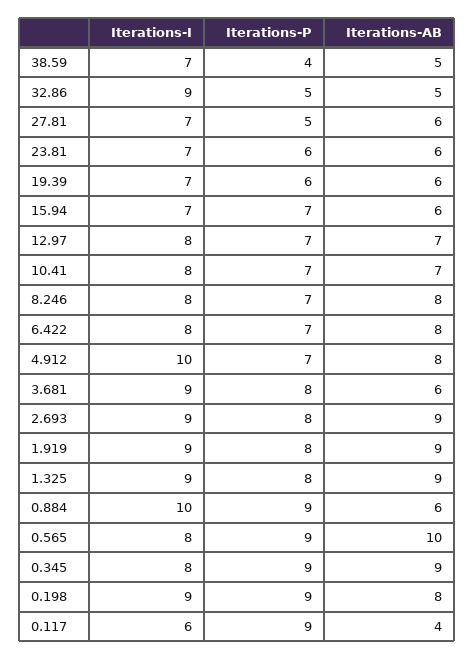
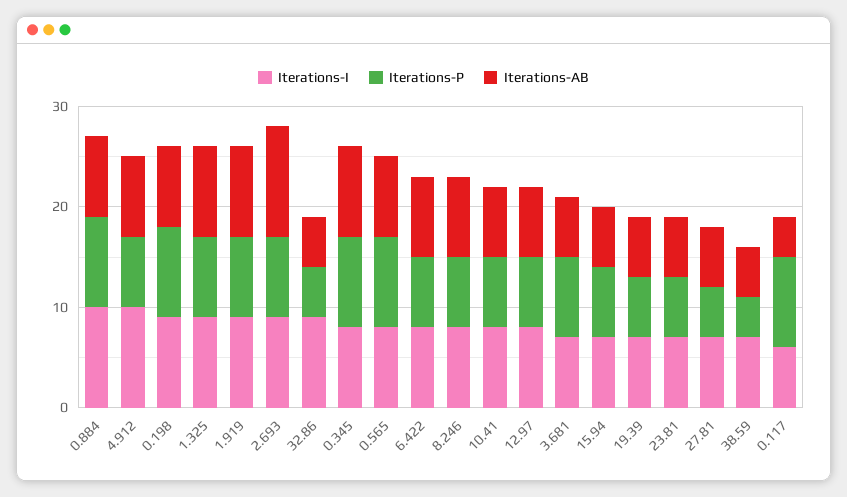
  {
    "Iterations-I": {
      "38.59": 7,
      "32.86": 9,
      "27.81": 7,
      "23.81": 7,
      "19.39": 7,
      "15.94": 7,
      "12.97": 8,
      "10.41": 8,
      "8.246": 8,
      "6.422": 8,
      "4.912": 10,
-     "3.681": 9,
+     "3.681": 7,
      "2.693": 9,
      "1.919": 9,
      "1.325": 9,
      "0.884": 10,
      "0.565": 8,
      "0.345": 8,
      "0.198": 9,
      "0.117": 6
    },
    "Iterations-P": {
      "38.59": 4,
      "32.86": 5,
      "27.81": 5,
      "23.81": 6,
      "19.39": 6,
      "15.94": 7,
      "12.97": 7,
      "10.41": 7,
      "8.246": 7,
      "6.422": 7,
      "4.912": 7,
      "3.681": 8,
      "2.693": 8,
      "1.919": 8,
      "1.325": 8,
      "0.884": 9,
      "0.565": 9,
      "0.345": 9,
      "0.198": 9,
      "0.117": 9
    },
    "Iterations-AB": {
      "38.59": 5,
      "32.86": 5,
      "27.81": 6,
      "23.81": 6,
      "19.39": 6,
      "15.94": 6,
      "12.97": 7,
      "10.41": 7,
      "8.246": 8,
      "6.422": 8,
      "4.912": 8,
      "3.681": 6,
-     "2.693": 9,
+     "2.693": 11,
      "1.919": 9,
      "1.325": 9,
-     "0.884": 6,
+     "0.884": 8,
-     "0.565": 10,
+     "0.565": 8,
      "0.345": 9,
      "0.198": 8,
      "0.117": 4
    }
  }

